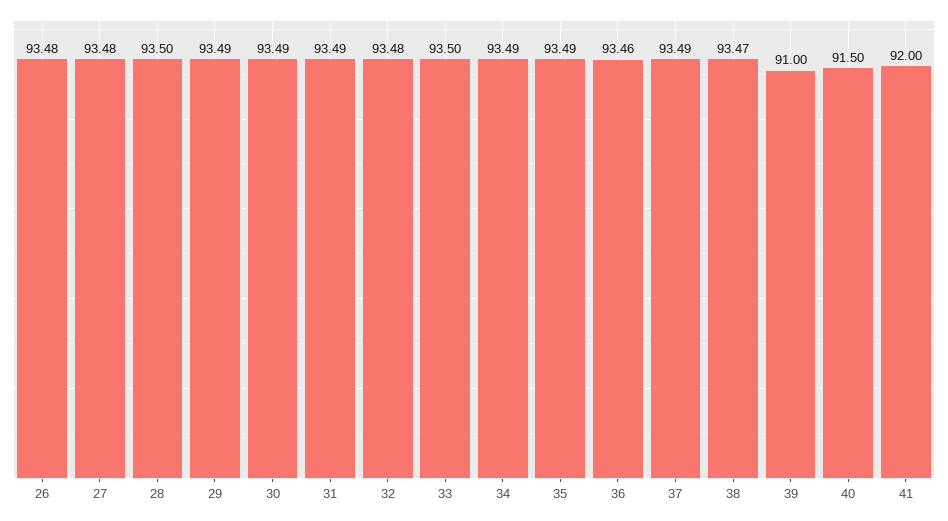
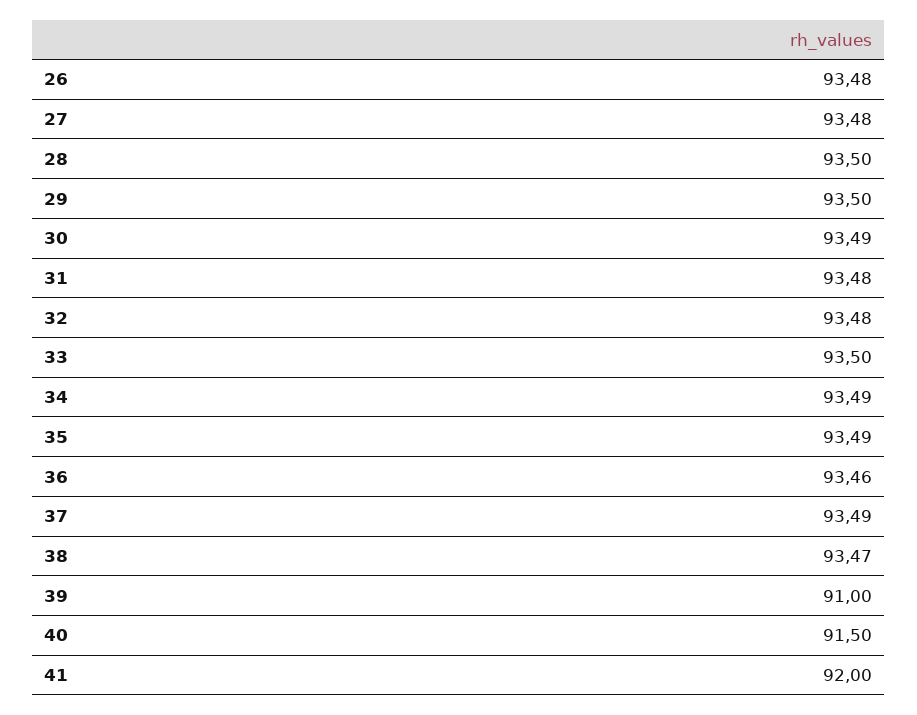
  {
    "26": 93.48,
    "27": 93.48,
    "28": 93.5,
-   "29": 93.49,
+   "29": 93.5,
    "30": 93.49,
-   "31": 93.49,
+   "31": 93.48,
    "32": 93.48,
    "33": 93.5,
    "34": 93.49,
    "35": 93.49,
    "36": 93.46,
    "37": 93.49,
    "38": 93.47,
    "39": 91,
    "40": 91.5,
    "41": 92
  }

